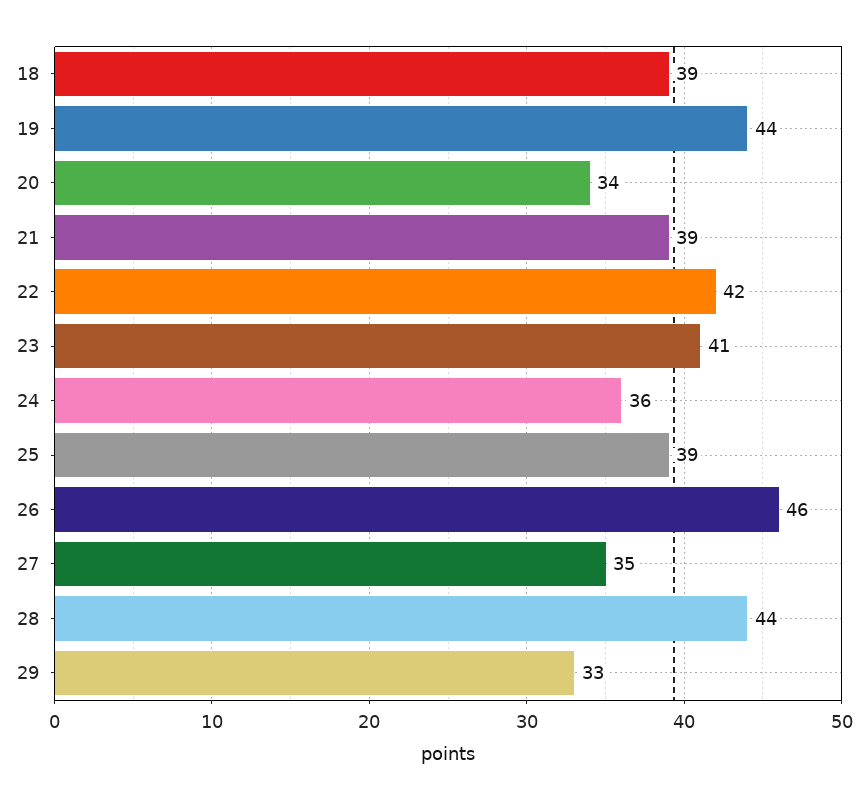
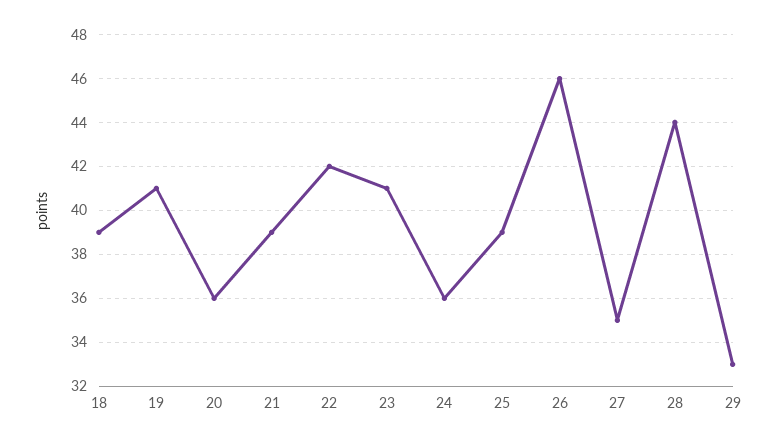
  {
    "18": 39,
-   "19": 44,
+   "19": 41,
-   "20": 34,
+   "20": 36,
    "21": 39,
    "22": 42,
    "23": 41,
    "24": 36,
    "25": 39,
    "26": 46,
    "27": 35,
    "28": 44,
    "29": 33
  }

